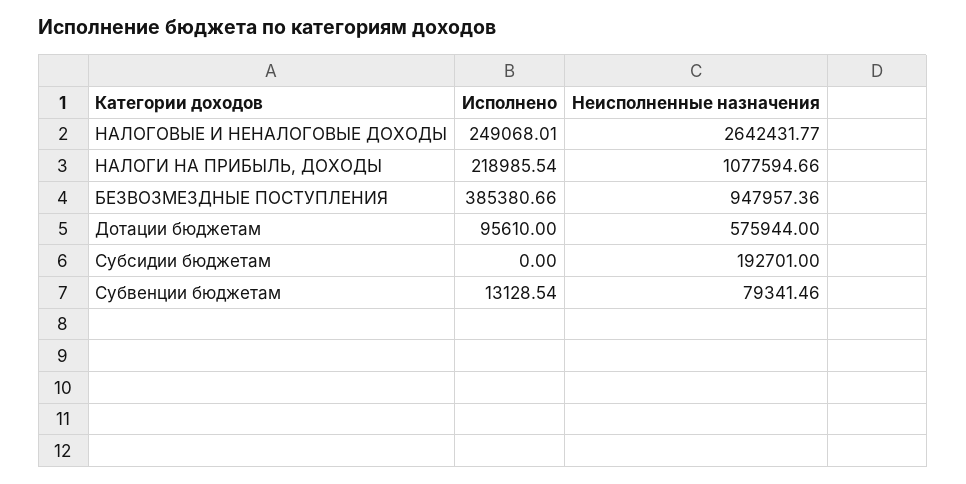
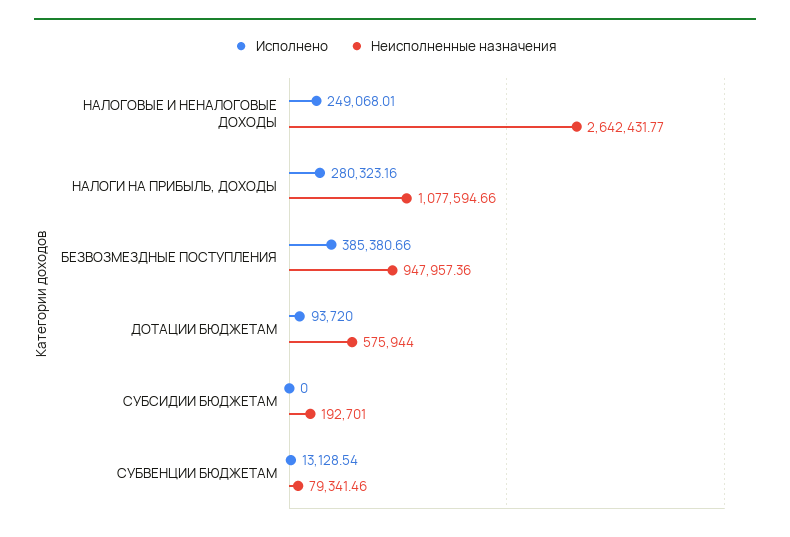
  {
    "Исполнено": {
      "НАЛОГОВЫЕ И НЕНАЛОГОВЫЕ ДОХОДЫ": 249068.01,
-     "НАЛОГИ НА ПРИБЫЛЬ, ДОХОДЫ": 218985.54,
+     "НАЛОГИ НА ПРИБЫЛЬ, ДОХОДЫ": 280323.16,
      "БЕЗВОЗМЕЗДНЫЕ ПОСТУПЛЕНИЯ": 385380.66,
-     "Дотации бюджетам": 95610,
+     "Дотации бюджетам": 93720,
      "Субсидии бюджетам": 0,
      "Субвенции бюджетам": 13128.54
    },
    "Неисполненные назначения": {
      "НАЛОГОВЫЕ И НЕНАЛОГОВЫЕ ДОХОДЫ": 2642431.77,
      "НАЛОГИ НА ПРИБЫЛЬ, ДОХОДЫ": 1077594.66,
      "БЕЗВОЗМЕЗДНЫЕ ПОСТУПЛЕНИЯ": 947957.36,
      "Дотации бюджетам": 575944,
      "Субсидии бюджетам": 192701,
      "Субвенции бюджетам": 79341.46
    }
  }

